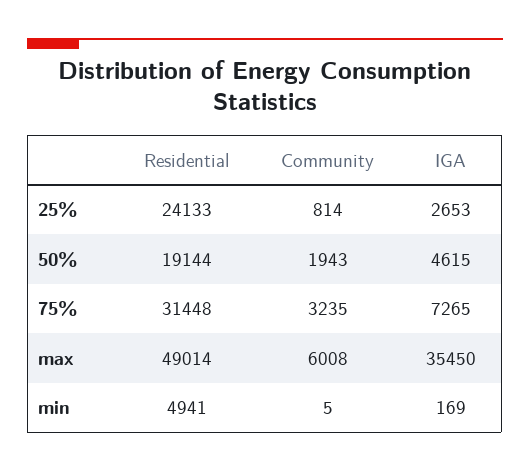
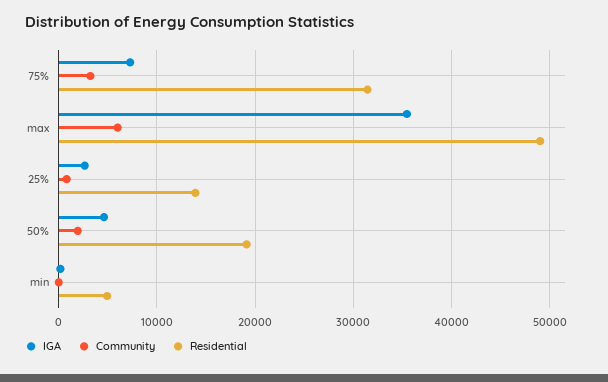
  {
    "Residential": {
-     "25%": 24133,
+     "25%": 14000,
      "50%": 19144,
      "75%": 31448,
      "max": 49014,
      "min": 4941
    },
    "Community": {
      "25%": 814,
      "50%": 1943,
      "75%": 3235,
      "max": 6008,
      "min": 5
    },
    "IGA": {
      "25%": 2653,
      "50%": 4615,
      "75%": 7265,
      "max": 35450,
      "min": 169
    }
  }

